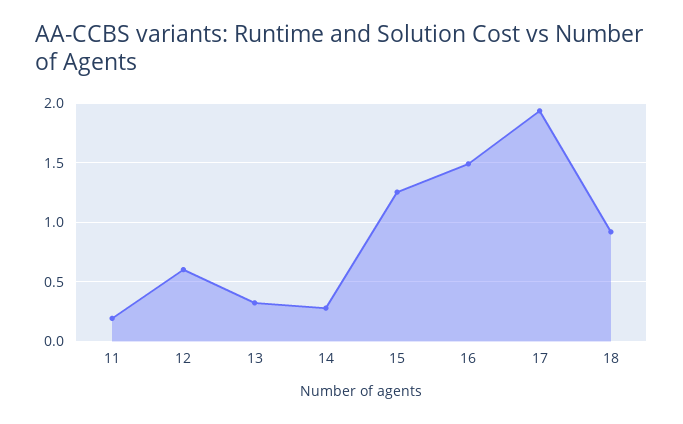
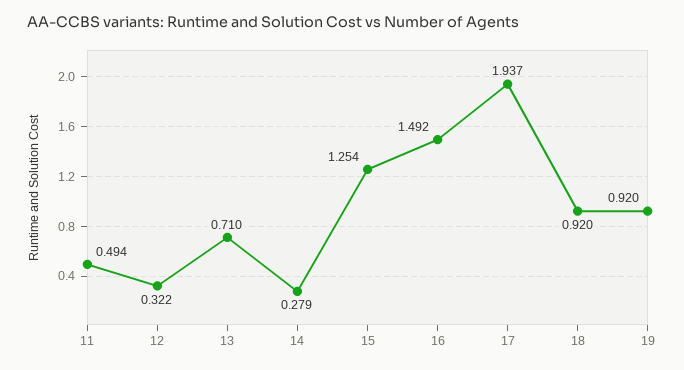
  {
-   "11": 0.2,
+   "11": 0.494,
-   "12": 0.6,
+   "12": 0.322,
-   "13": 0.3,
+   "13": 0.71,
    "14": 0.279,
    "15": 1.254,
    "16": 1.492,
    "17": 1.937,
-   "18": 0.92
+   "18": 0.92,
+   "19": 0.92
  }

